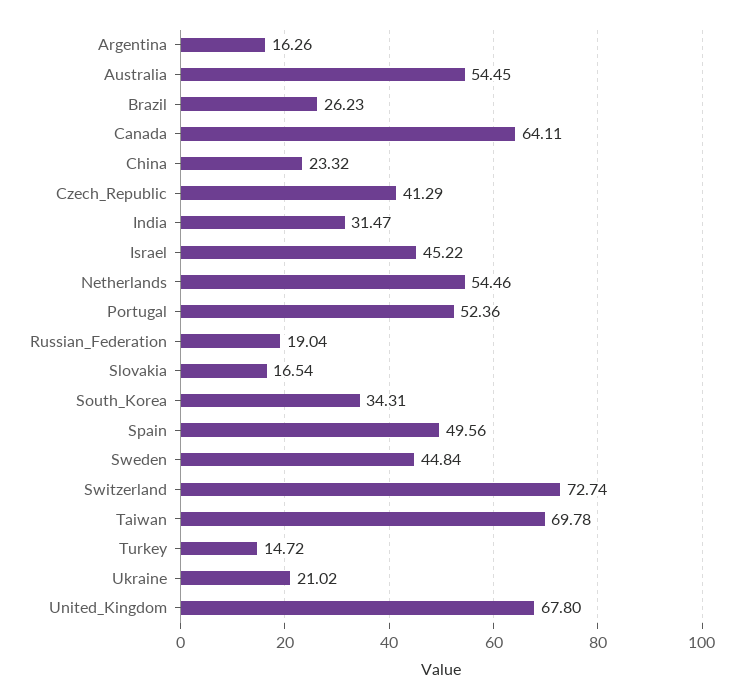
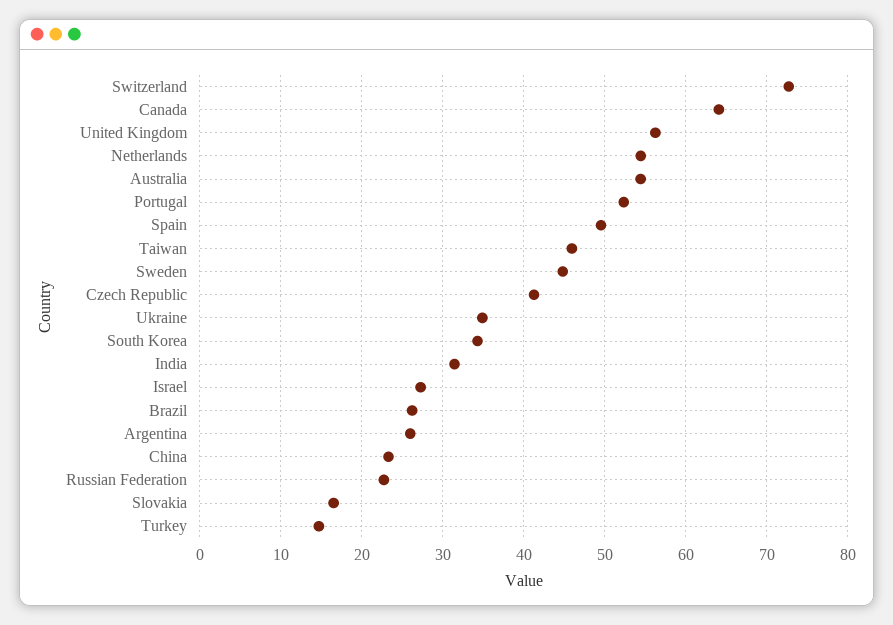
  {
-   "Argentina": 16.26,
+   "Argentina": 26,
    "Australia": 54.45,
    "Brazil": 26.23,
    "Canada": 64.11,
    "China": 23.32,
    "Czech_Republic": 41.29,
    "India": 31.47,
-   "Israel": 45.22,
+   "Israel": 27,
    "Netherlands": 54.46,
    "Portugal": 52.36,
-   "Russian_Federation": 19.04,
+   "Russian_Federation": 23,
    "Slovakia": 16.54,
    "South_Korea": 34.31,
    "Spain": 49.56,
    "Sweden": 44.84,
    "Switzerland": 72.74,
-   "Taiwan": 69.78,
+   "Taiwan": 46,
    "Turkey": 14.72,
-   "Ukraine": 21.02,
+   "Ukraine": 35,
-   "United_Kingdom": 67.8
+   "United_Kingdom": 56
  }

